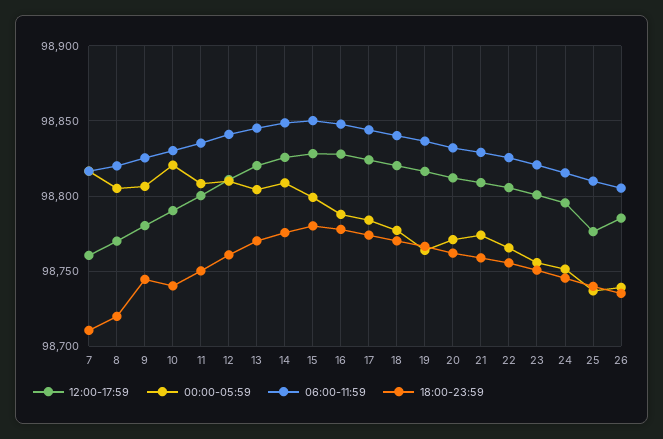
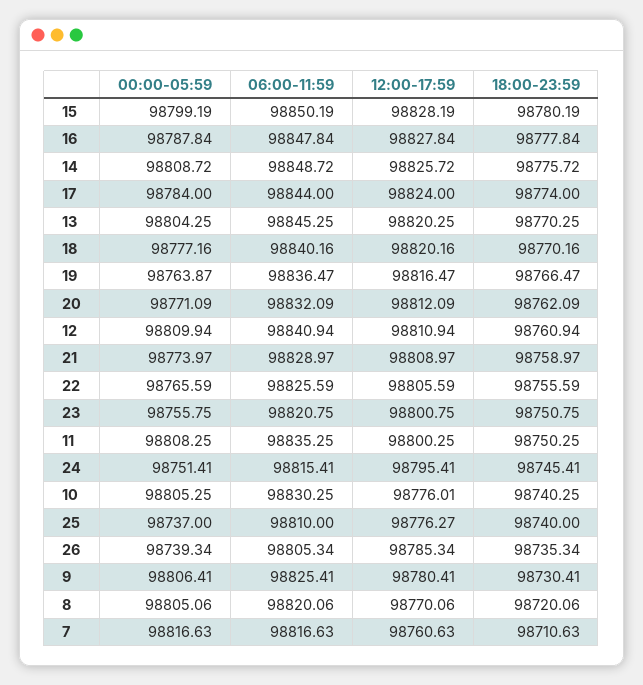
  {
    "12:00-17:59": {
      "7": 98760.63,
      "8": 98770.06,
      "9": 98780.41,
-     "10": 98790,
+     "10": 98776.01,
      "11": 98800.25,
      "12": 98810.94,
      "13": 98820.25,
      "14": 98825.72,
      "15": 98828.19,
      "16": 98827.84,
      "17": 98824,
      "18": 98820.16,
      "19": 98816.47,
      "20": 98812.09,
      "21": 98808.97,
      "22": 98805.59,
      "23": 98800.75,
      "24": 98795.41,
      "25": 98776.27,
      "26": 98785.34
    },
    "00:00-05:59": {
      "7": 98816.63,
      "8": 98805.06,
      "9": 98806.41,
-     "10": 98820,
+     "10": 98805.25,
      "11": 98808.25,
      "12": 98809.94,
      "13": 98804.25,
      "14": 98808.72,
      "15": 98799.19,
      "16": 98787.84,
      "17": 98784,
      "18": 98777.16,
      "19": 98763.87,
      "20": 98771.09,
      "21": 98773.97,
      "22": 98765.59,
      "23": 98755.75,
      "24": 98751.41,
      "25": 98737,
      "26": 98739.34
    },
    "06:00-11:59": {
      "7": 98816.63,
      "8": 98820.06,
      "9": 98825.41,
      "10": 98830.25,
      "11": 98835.25,
      "12": 98840.94,
      "13": 98845.25,
      "14": 98848.72,
      "15": 98850.19,
      "16": 98847.84,
      "17": 98844,
      "18": 98840.16,
      "19": 98836.47,
      "20": 98832.09,
      "21": 98828.97,
      "22": 98825.59,
      "23": 98820.75,
      "24": 98815.41,
      "25": 98810,
      "26": 98805.34
    },
    "18:00-23:59": {
      "7": 98710.63,
      "8": 98720.06,
-     "9": 98745,
+     "9": 98730.41,
      "10": 98740.25,
      "11": 98750.25,
      "12": 98760.94,
      "13": 98770.25,
      "14": 98775.72,
      "15": 98780.19,
      "16": 98777.84,
      "17": 98774,
      "18": 98770.16,
      "19": 98766.47,
      "20": 98762.09,
      "21": 98758.97,
      "22": 98755.59,
      "23": 98750.75,
      "24": 98745.41,
      "25": 98740,
      "26": 98735.34
    }
  }

